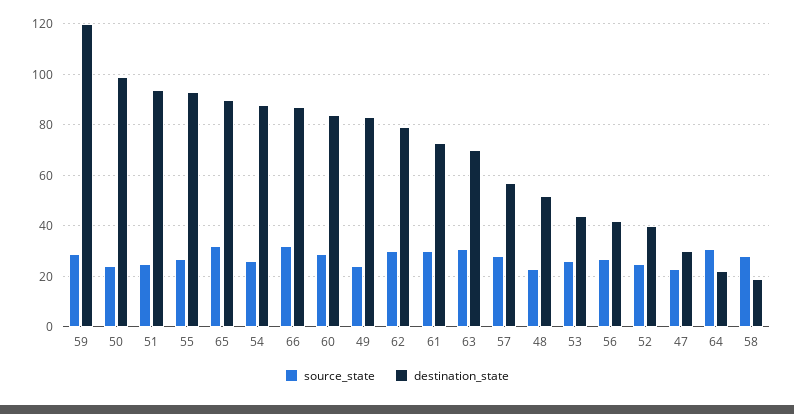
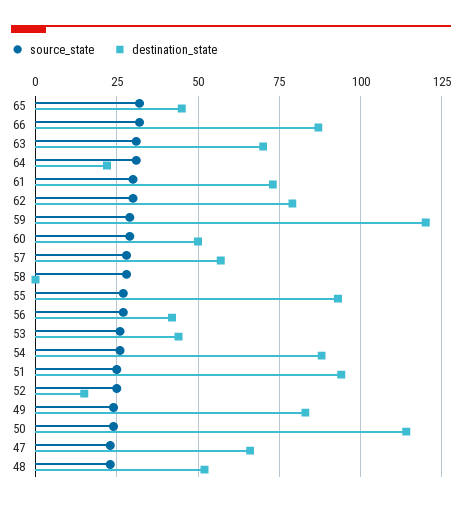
  {
    "source_state": {
      "59": 30,
      "50": 25,
      "51": 25,
      "55": 25,
      "65": 30,
      "54": 25,
      "66": 30,
      "60": 30,
      "49": 25,
      "62": 30,
      "61": 30,
      "63": 30,
      "57": 30,
      "48": 25,
      "53": 25,
      "56": 25,
      "52": 25,
      "47": 25,
      "64": 30,
      "58": 30
    },
    "destination_state": {
      "59": 120,
-     "50": 100,
+     "50": 115,
      "51": 95,
      "55": 95,
-     "65": 90,
+     "65": 45,
      "54": 90,
      "66": 85,
-     "60": 85,
+     "60": 50,
      "49": 85,
      "62": 80,
      "61": 75,
      "63": 70,
      "57": 55,
      "48": 50,
      "53": 45,
      "56": 40,
-     "52": 40,
+     "52": 15,
-     "47": 30,
+     "47": 65,
      "64": 20,
-     "58": 20
+     "58": 0
    }
  }

